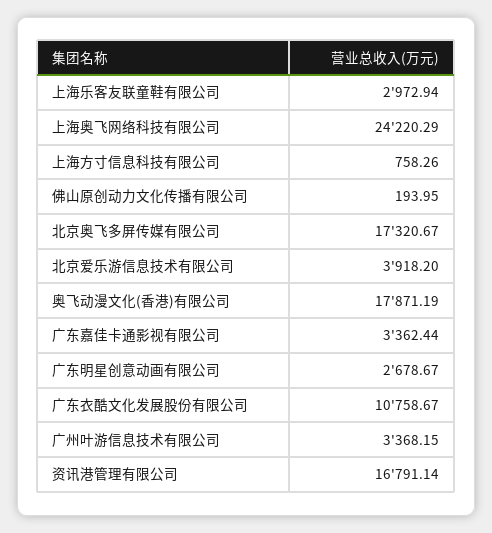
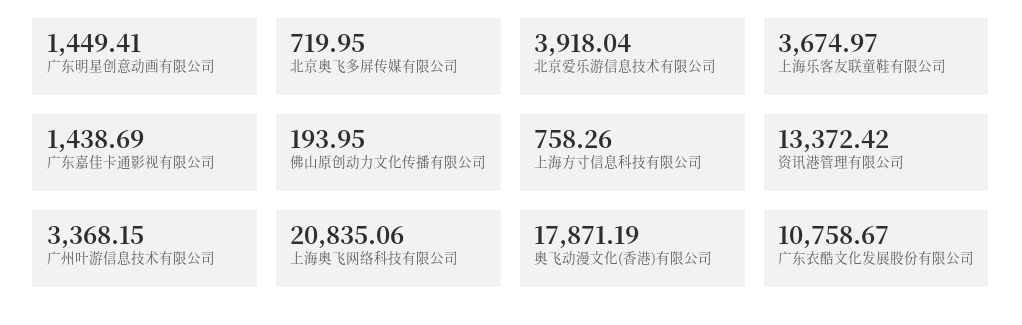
  {
-   "上海乐客友联童鞋有限公司": 2972.94,
+   "上海乐客友联童鞋有限公司": 3674.97,
-   "上海奥飞网络科技有限公司": 24220.29,
+   "上海奥飞网络科技有限公司": 20835.06,
    "上海方寸信息科技有限公司": 758.26,
    "佛山原创动力文化传播有限公司": 193.95,
-   "北京奥飞多屏传媒有限公司": 17320.67,
+   "北京奥飞多屏传媒有限公司": 719.95,
-   "北京爱乐游信息技术有限公司": 3918.2,
+   "北京爱乐游信息技术有限公司": 3918.04,
    "奥飞动漫文化(香港)有限公司": 17871.19,
-   "广东嘉佳卡通影视有限公司": 3362.44,
+   "广东嘉佳卡通影视有限公司": 1438.69,
-   "广东明星创意动画有限公司": 2678.67,
+   "广东明星创意动画有限公司": 1449.41,
    "广东衣酷文化发展股份有限公司": 10758.67,
    "广州叶游信息技术有限公司": 3368.15,
-   "资讯港管理有限公司": 16791.14
+   "资讯港管理有限公司": 13372.42
  }

